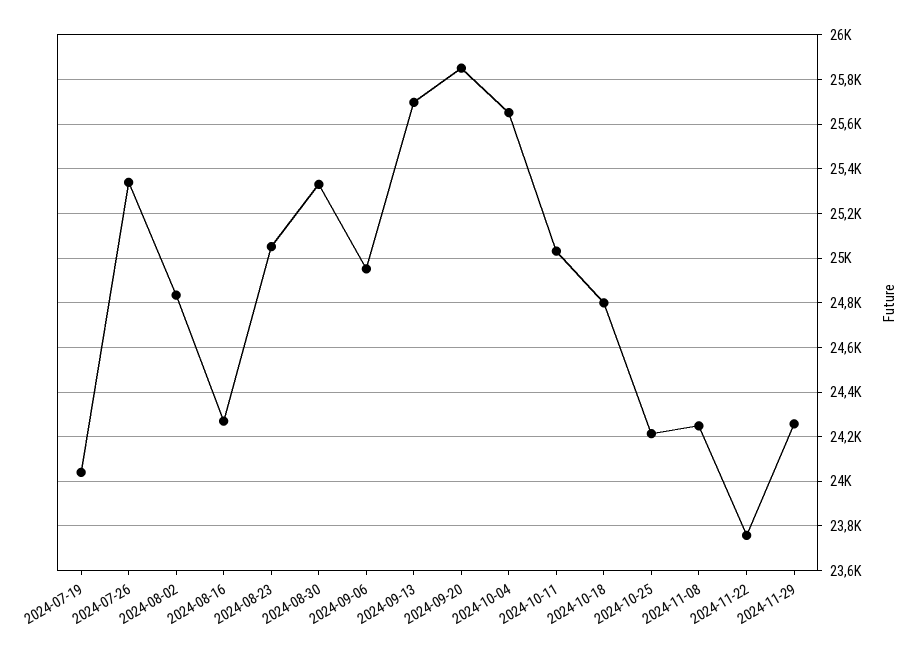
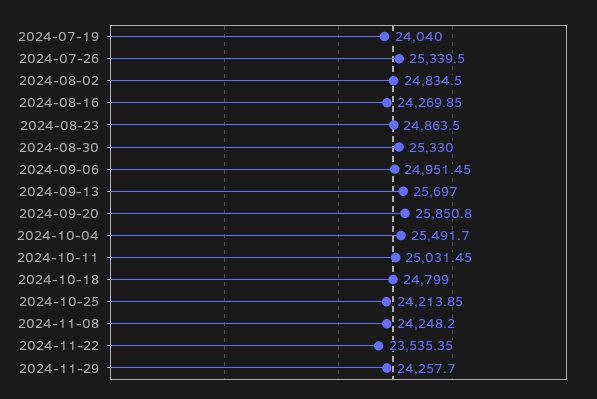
  {
    "2024-07-19": 24040,
    "2024-07-26": 25339.5,
    "2024-08-02": 24834.5,
    "2024-08-16": 24269.85,
-   "2024-08-23": 25050,
+   "2024-08-23": 24863.5,
    "2024-08-30": 25330,
    "2024-09-06": 24951.45,
    "2024-09-13": 25697,
    "2024-09-20": 25850.8,
-   "2024-10-04": 25650,
+   "2024-10-04": 25491.7,
    "2024-10-11": 25031.45,
    "2024-10-18": 24799,
    "2024-10-25": 24213.85,
    "2024-11-08": 24248.2,
-   "2024-11-22": 23750,
+   "2024-11-22": 23535.35,
    "2024-11-29": 24257.7
  }

